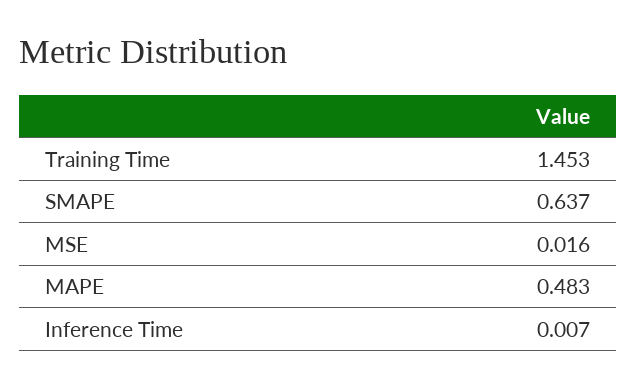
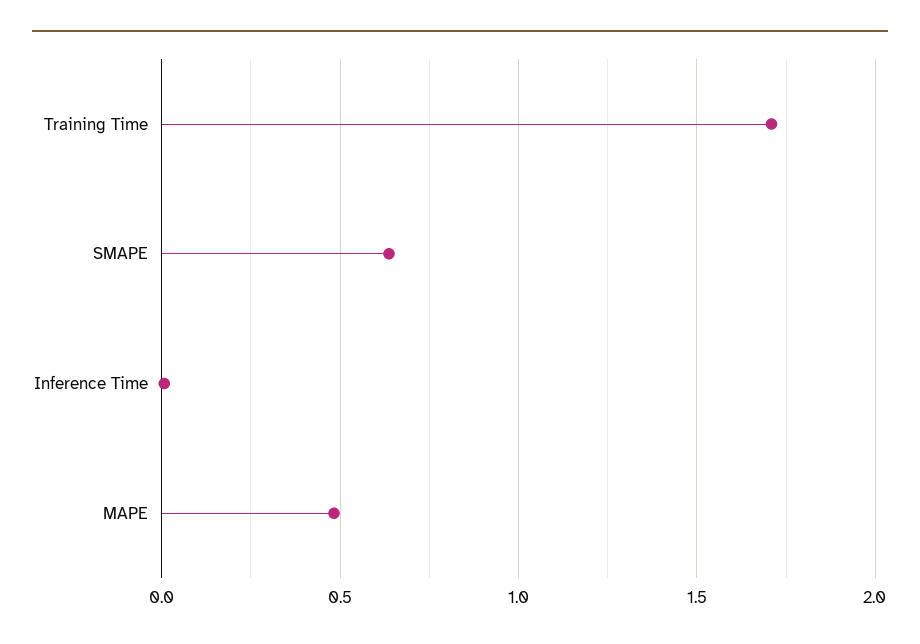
  {
-   "Training Time": 1.453,
+   "Training Time": 1.7,
    "SMAPE": 0.637,
-   "MSE": 0.016,
    "MAPE": 0.483,
    "Inference Time": 0.007
  }

